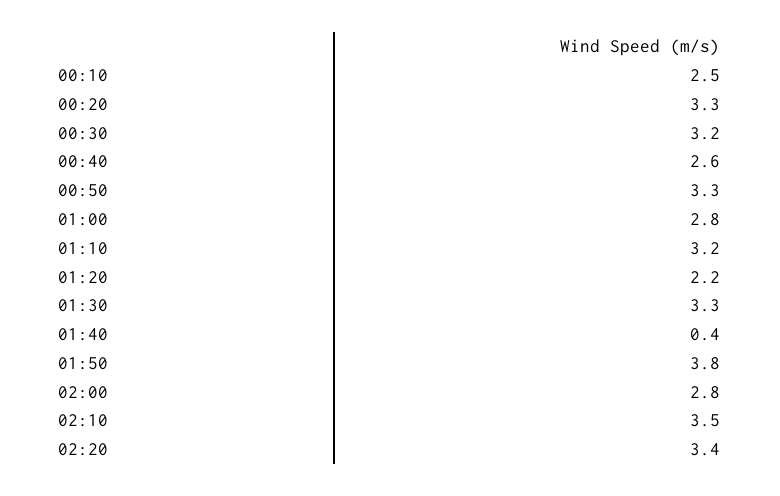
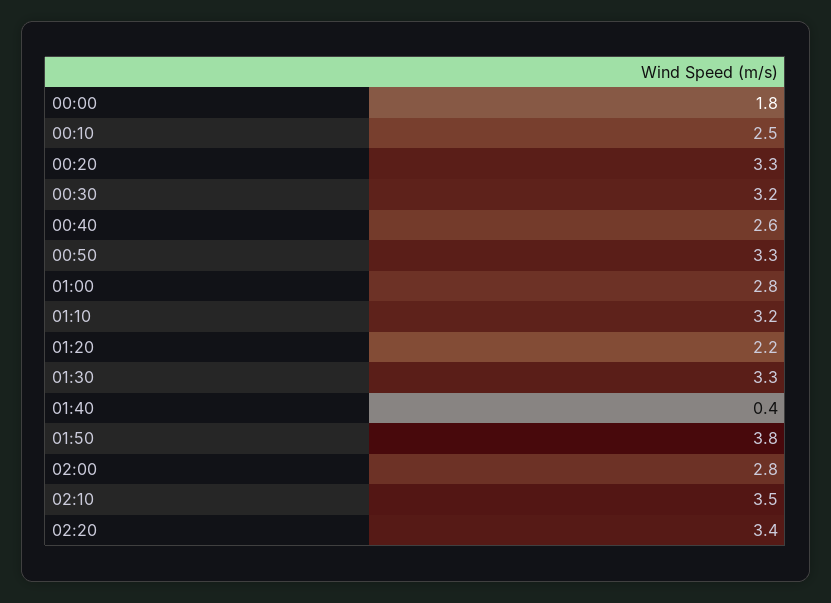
  {
    "00:10": 2.5,
    "00:20": 3.3,
    "00:30": 3.2,
    "00:40": 2.6,
    "00:50": 3.3,
    "01:00": 2.8,
    "01:10": 3.2,
    "01:20": 2.2,
    "01:30": 3.3,
    "01:40": 0.4,
    "01:50": 3.8,
    "02:00": 2.8,
    "02:10": 3.5,
-   "02:20": 3.4
+   "02:20": 3.4,
+   "00:00": 1.8
  }

